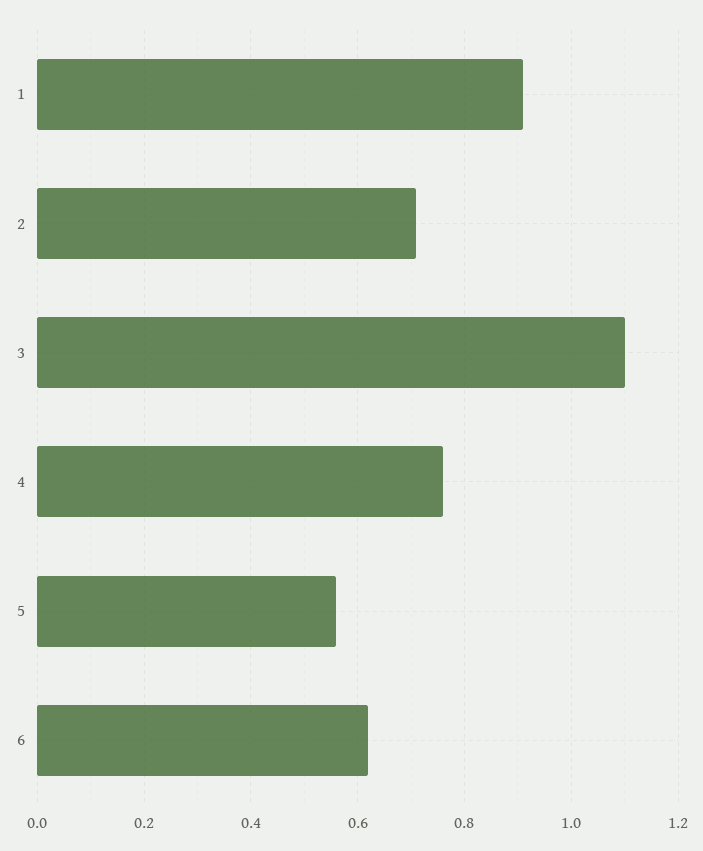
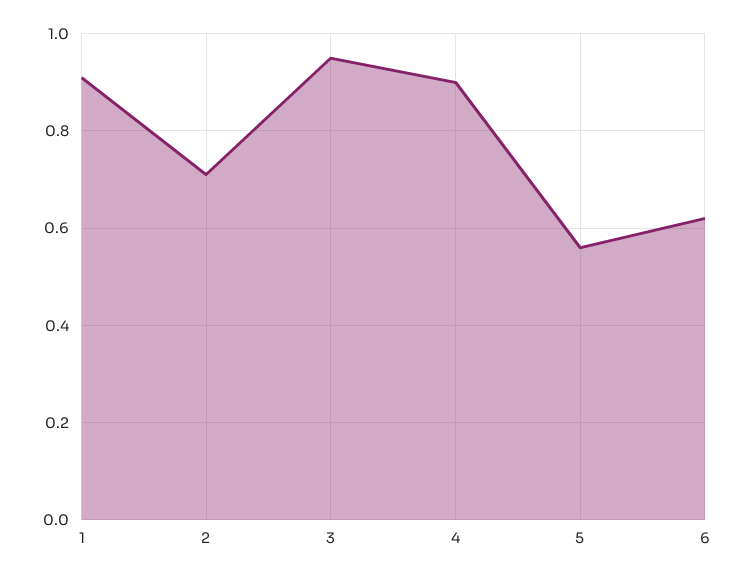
  {
    "1": 0.9,
    "2": 0.7,
-   "3": 1.1,
+   "3": 0.95,
-   "4": 0.75,
+   "4": 0.9,
    "5": 0.55,
    "6": 0.6
  }

